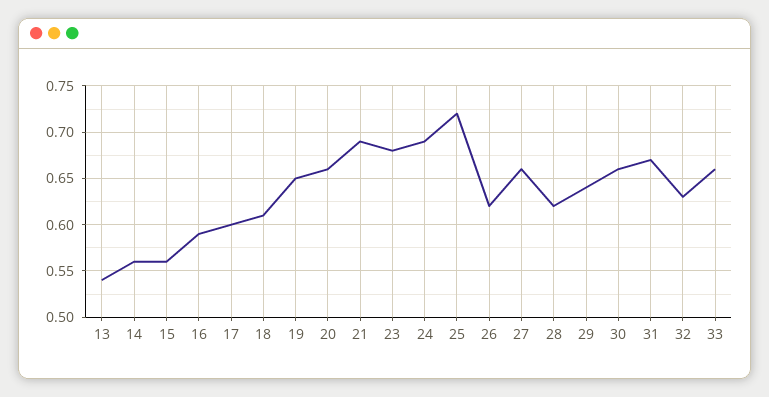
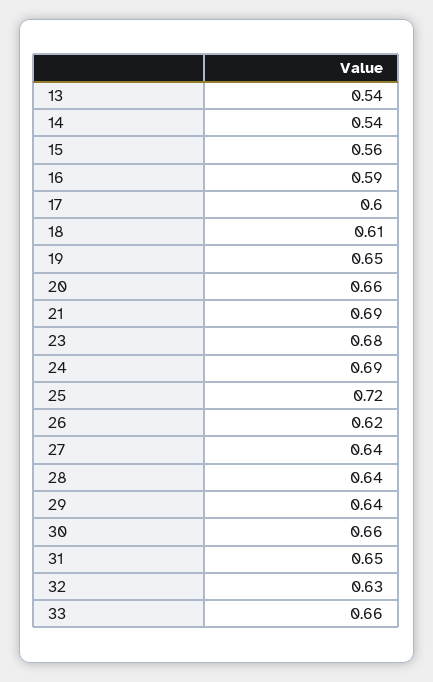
  {
    "13": 0.54,
-   "14": 0.56,
+   "14": 0.54,
    "15": 0.56,
    "16": 0.59,
    "17": 0.6,
    "18": 0.61,
    "19": 0.65,
    "20": 0.66,
    "21": 0.69,
    "23": 0.68,
    "24": 0.69,
    "25": 0.72,
    "26": 0.62,
-   "27": 0.66,
+   "27": 0.64,
-   "28": 0.62,
+   "28": 0.64,
    "29": 0.64,
    "30": 0.66,
-   "31": 0.67,
+   "31": 0.65,
    "32": 0.63,
    "33": 0.66
  }

